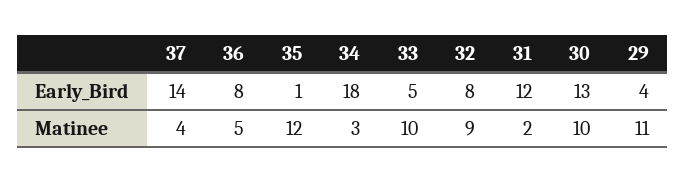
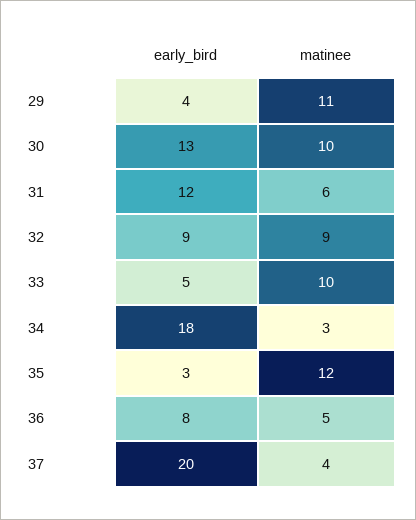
  {
    "37": {
-     "Early_Bird": 14,
+     "Early_Bird": 20,
      "Matinee": 4
    },
    "36": {
      "Early_Bird": 8,
      "Matinee": 5
    },
    "35": {
-     "Early_Bird": 1,
+     "Early_Bird": 3,
      "Matinee": 12
    },
    "34": {
      "Early_Bird": 18,
      "Matinee": 3
    },
    "33": {
      "Early_Bird": 5,
      "Matinee": 10
    },
    "32": {
-     "Early_Bird": 8,
+     "Early_Bird": 9,
      "Matinee": 9
    },
    "31": {
      "Early_Bird": 12,
-     "Matinee": 2
+     "Matinee": 6
    },
    "30": {
      "Early_Bird": 13,
      "Matinee": 10
    },
    "29": {
      "Early_Bird": 4,
      "Matinee": 11
    }
  }

